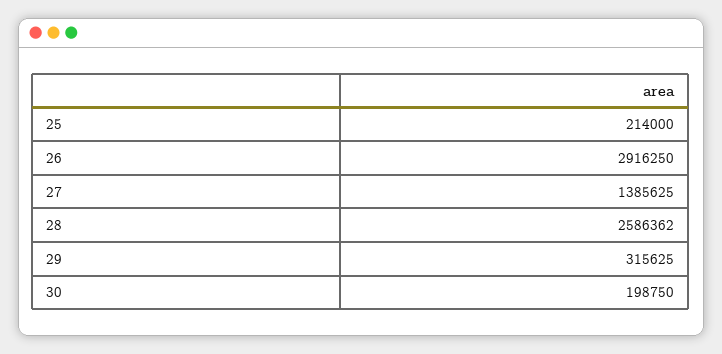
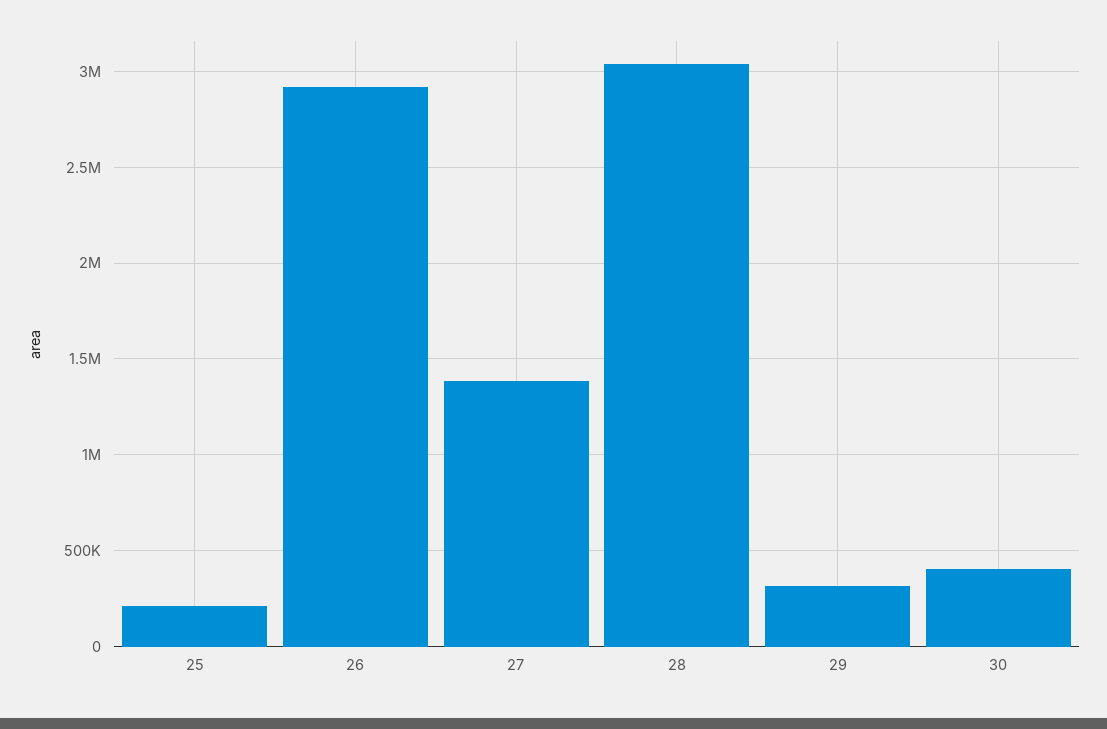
  {
    "25": 214000,
    "26": 2916250,
    "27": 1385625,
-   "28": 2586362,
+   "28": 3050000,
    "29": 315625,
-   "30": 198750
+   "30": 400000
  }

